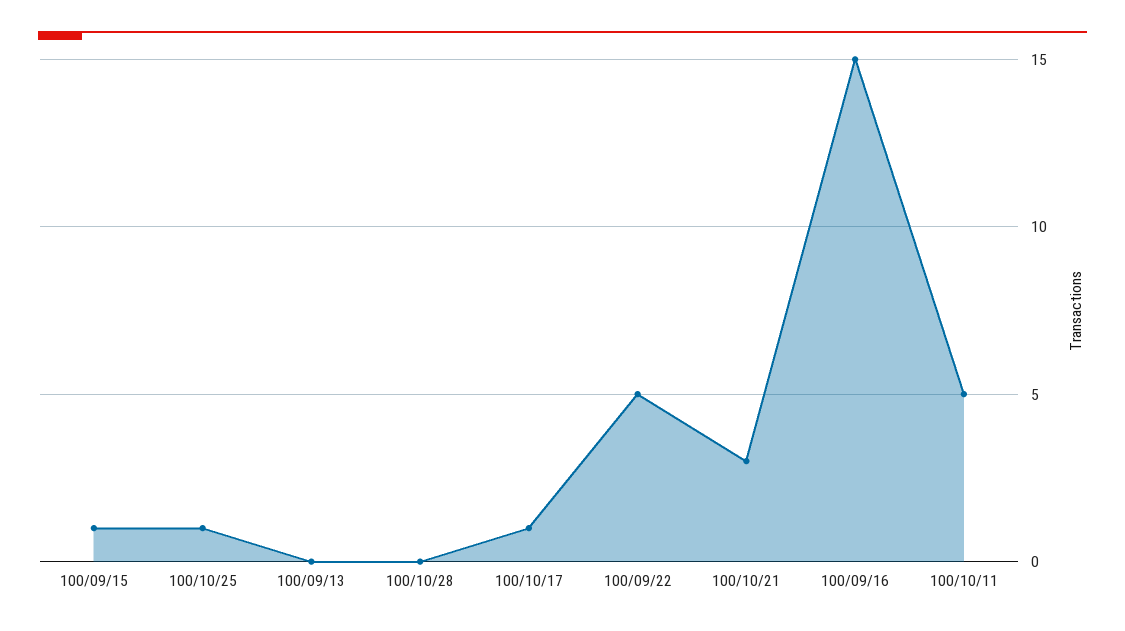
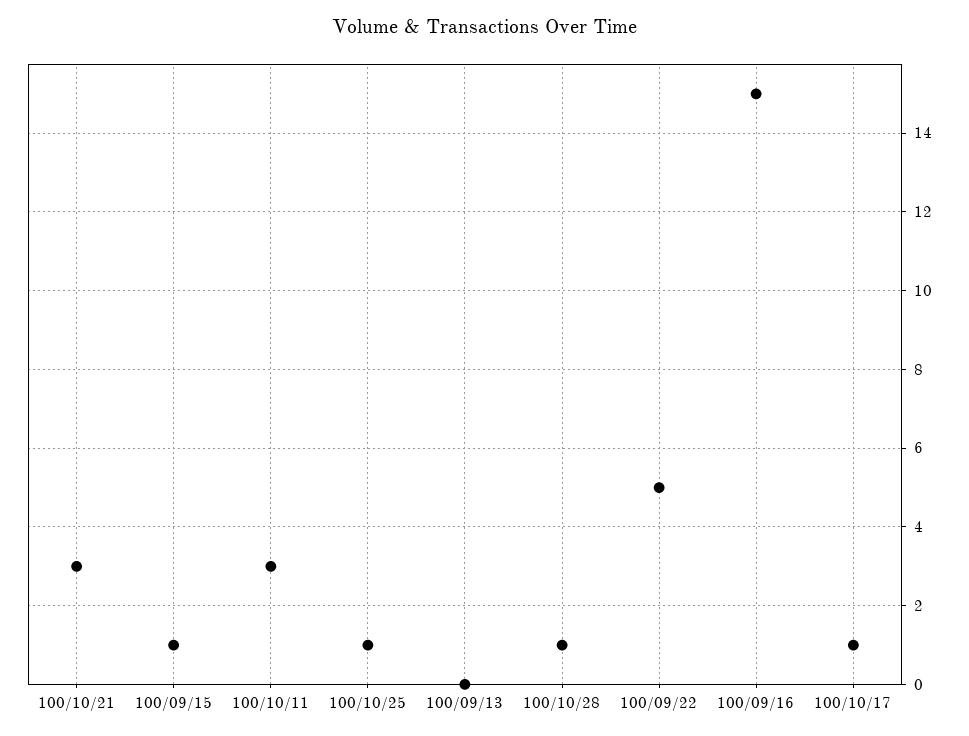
  {
    "100/09/15": 1,
    "100/10/25": 1,
    "100/09/13": 0,
-   "100/10/28": 0,
+   "100/10/28": 1,
    "100/10/17": 1,
    "100/09/22": 5,
    "100/10/21": 3,
    "100/09/16": 15,
-   "100/10/11": 5
+   "100/10/11": 3
  }

